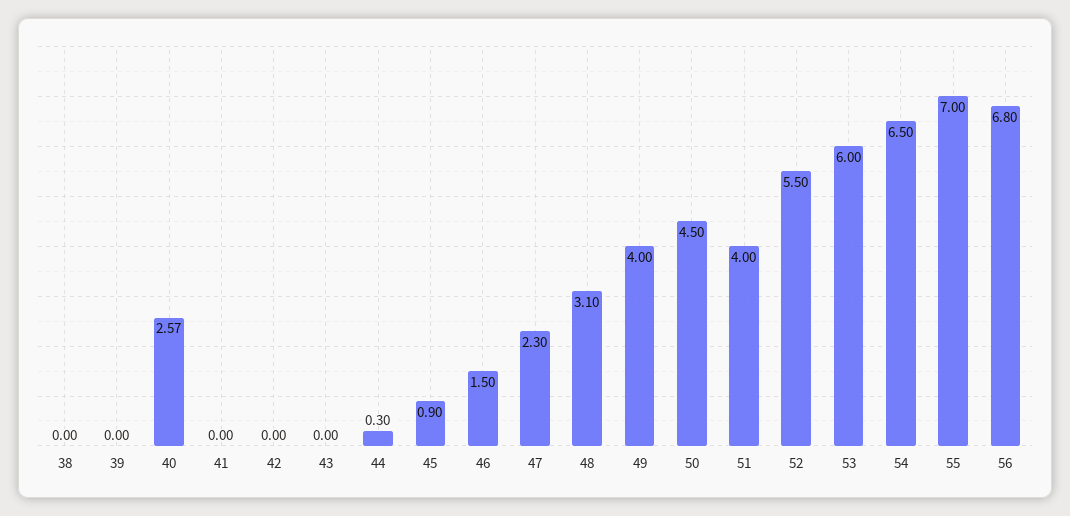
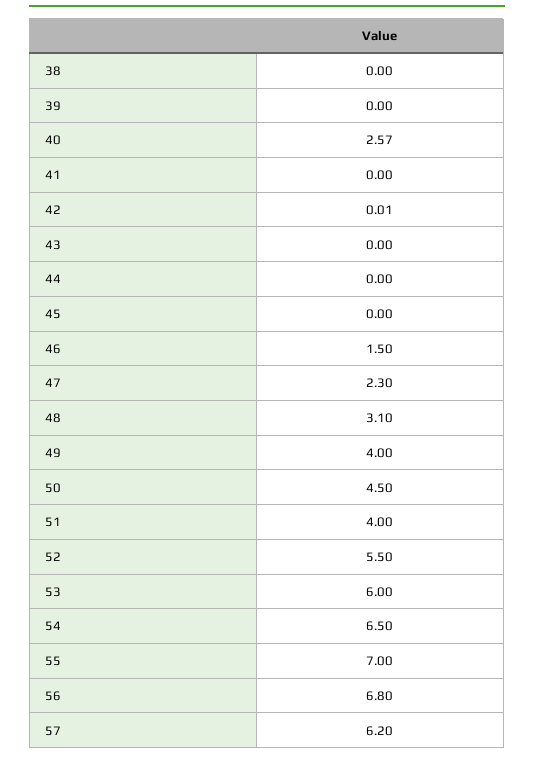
  {
    "38": 0,
    "39": 0,
    "40": 2.57,
    "41": 0,
-   "42": 0,
+   "42": 0.01,
    "43": 0,
-   "44": 0.3,
+   "44": 0,
-   "45": 0.9,
+   "45": 0,
    "46": 1.5,
    "47": 2.3,
    "48": 3.1,
    "49": 4,
    "50": 4.5,
    "51": 4,
    "52": 5.5,
    "53": 6,
    "54": 6.5,
    "55": 7,
-   "56": 6.8
+   "56": 6.8,
+   "57": 6.2
  }

